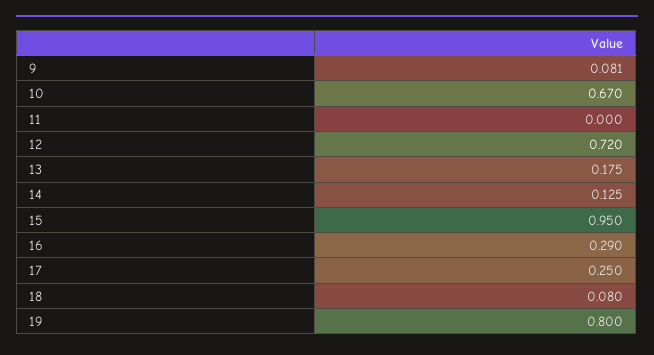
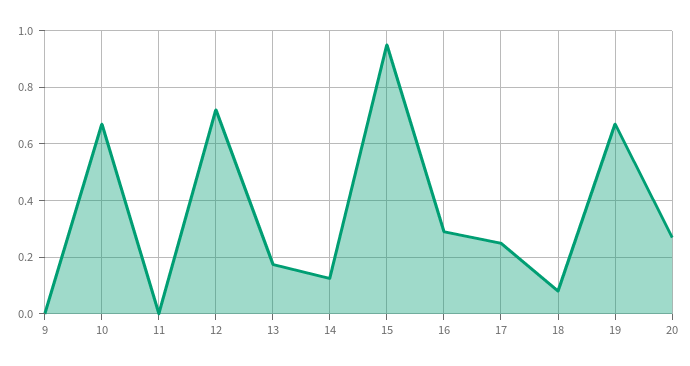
  {
-   "9": 0.081,
+   "9": 0,
    "10": 0.67,
    "11": 0,
    "12": 0.72,
    "13": 0.175,
    "14": 0.125,
    "15": 0.95,
    "16": 0.29,
    "17": 0.25,
    "18": 0.08,
-   "19": 0.8
+   "19": 0.675,
+   "20": 0.275
  }

